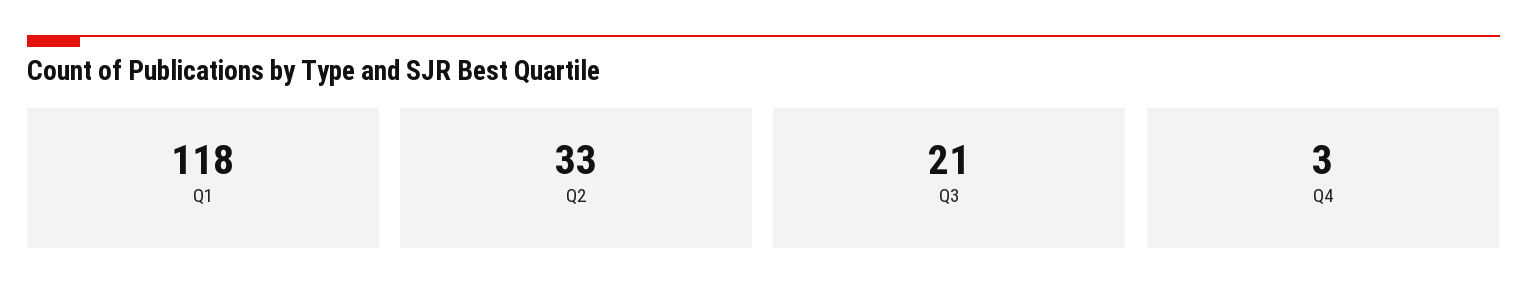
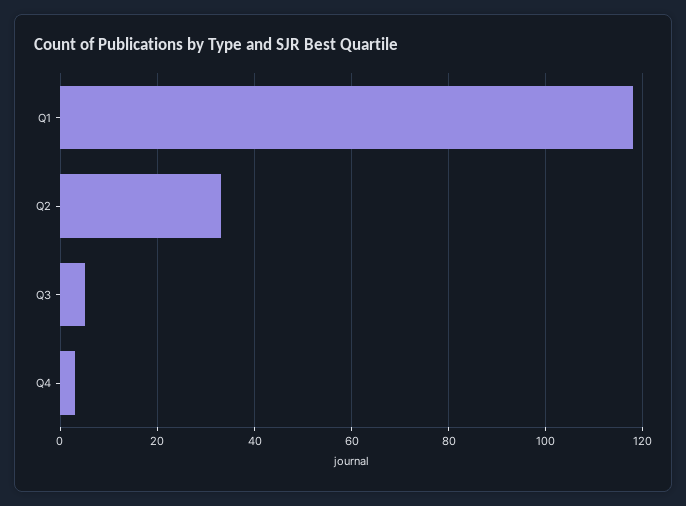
  {
    "Q1": 118,
    "Q2": 33,
-   "Q3": 21,
+   "Q3": 5,
    "Q4": 3
  }

